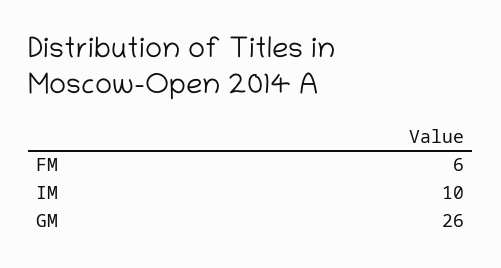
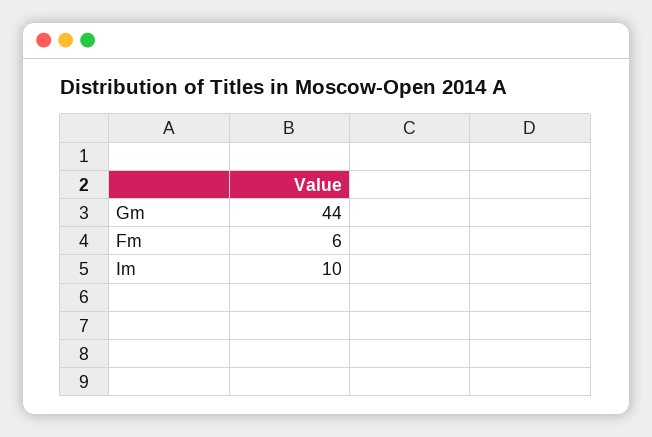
  {
    "FM": 6,
    "IM": 10,
-   "GM": 26
+   "GM": 44
  }

